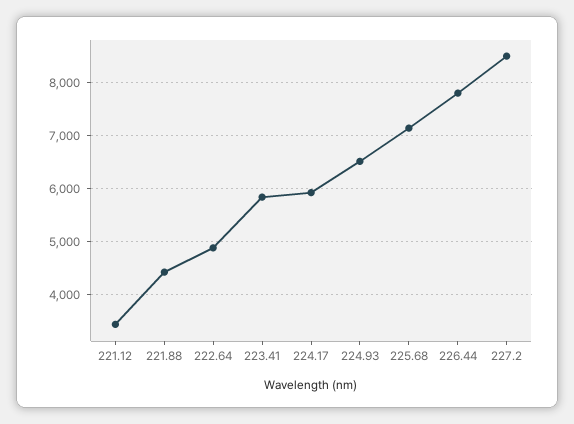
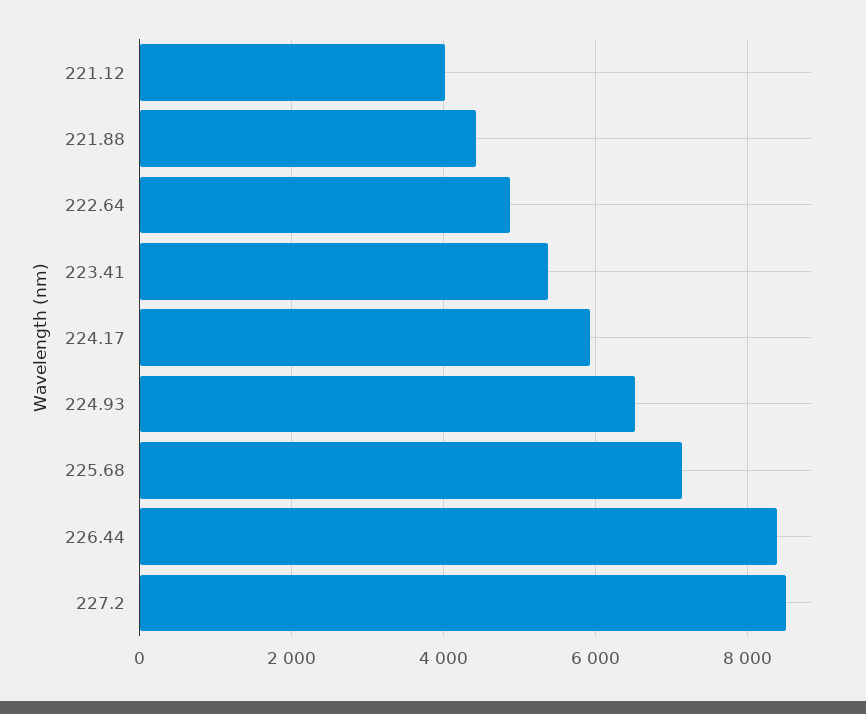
  {
-   "221.12": 3400,
+   "221.12": 4000,
    "221.88": 4400,
    "222.64": 4800,
-   "223.41": 5800,
+   "223.41": 5400,
    "224.17": 6000,
    "224.93": 6600,
    "225.68": 7200,
-   "226.44": 7800,
+   "226.44": 8400,
    "227.2": 8400
  }

